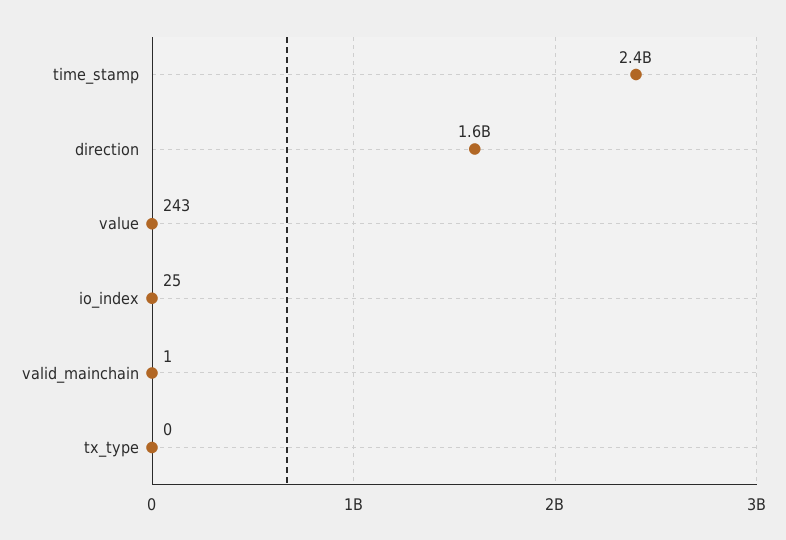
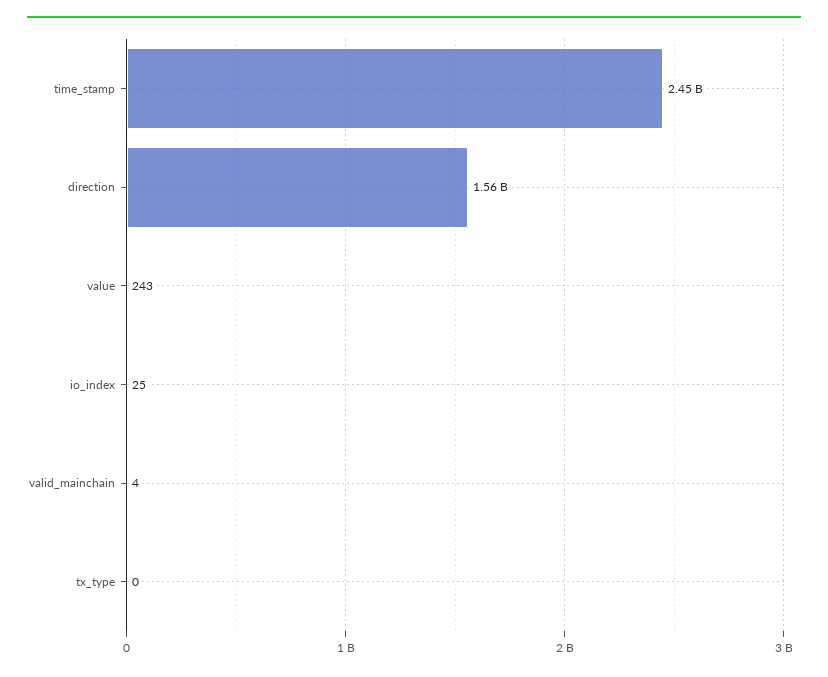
  {
    "time_stamp": 2450000000,
    "direction": 1560000000,
    "value": 243,
    "io_index": 25,
-   "valid_mainchain": 1,
+   "valid_mainchain": 4,
    "tx_type": 0
  }

